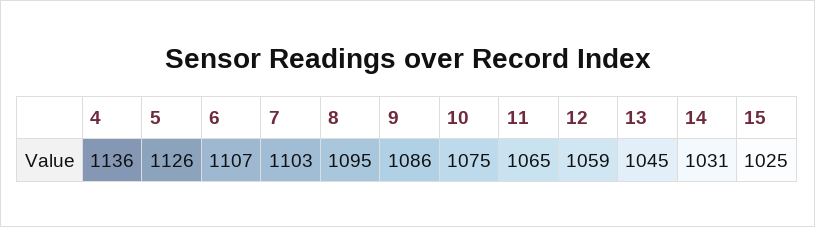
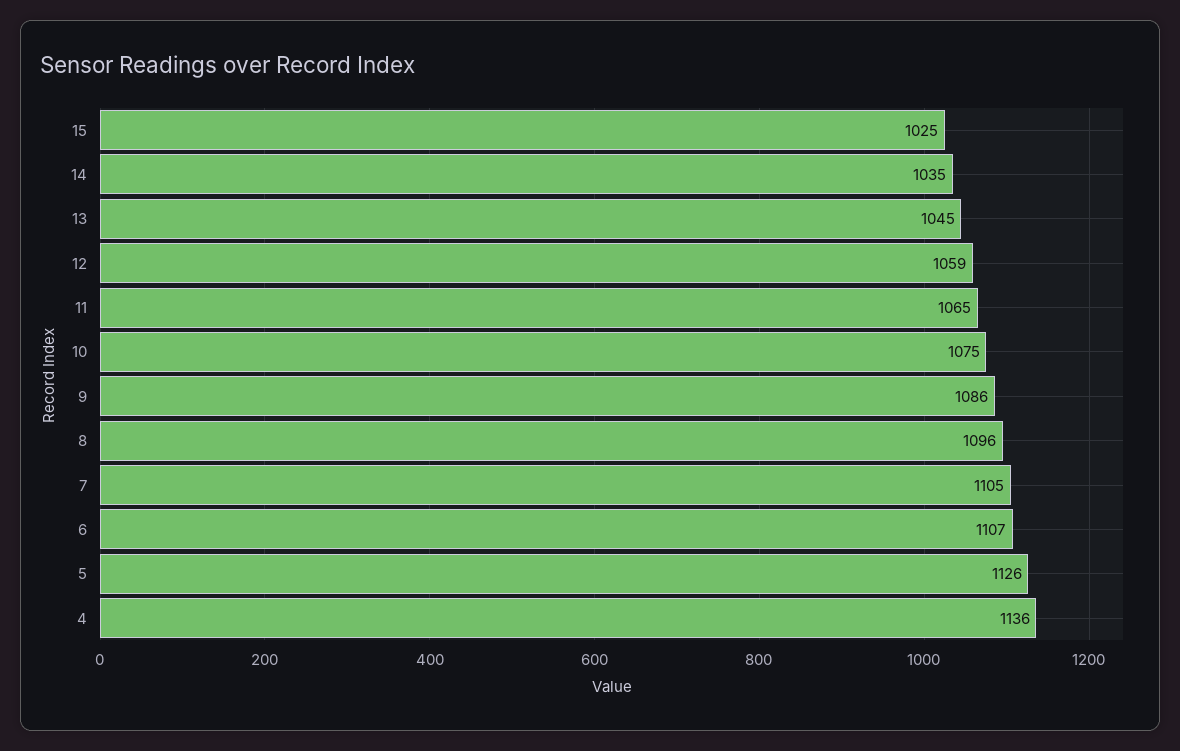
  {
    "4": 1136,
    "5": 1126,
    "6": 1107,
-   "7": 1103,
+   "7": 1105,
-   "8": 1095,
+   "8": 1096,
    "9": 1086,
    "10": 1075,
    "11": 1065,
    "12": 1059,
    "13": 1045,
-   "14": 1031,
+   "14": 1035,
    "15": 1025
  }

